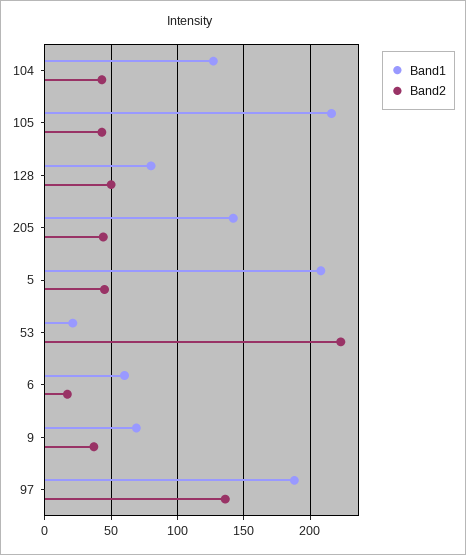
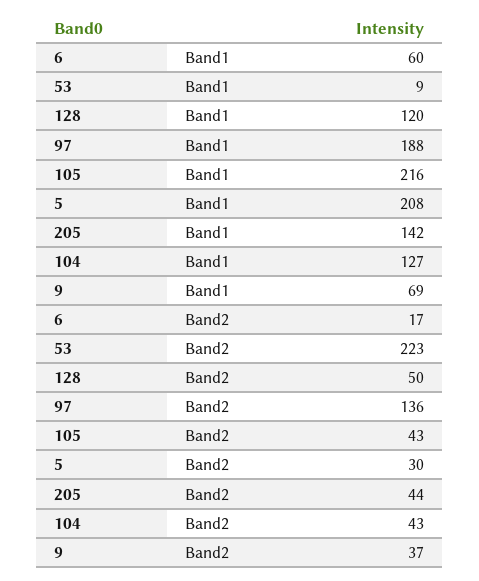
  {
    "Band1": {
      "104": 127,
      "105": 216,
-     "128": 80,
+     "128": 120,
      "205": 142,
      "5": 208,
-     "53": 20,
+     "53": 9,
      "6": 60,
      "9": 69,
      "97": 188
    },
    "Band2": {
      "104": 43,
      "105": 43,
      "128": 50,
      "205": 44,
-     "5": 45,
+     "5": 30,
      "53": 223,
      "6": 17,
      "9": 37,
      "97": 136
    }
  }

